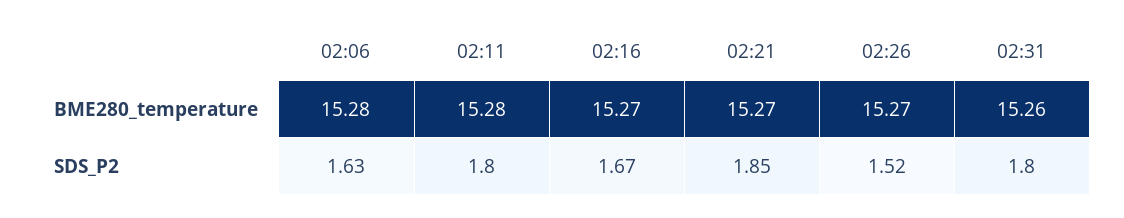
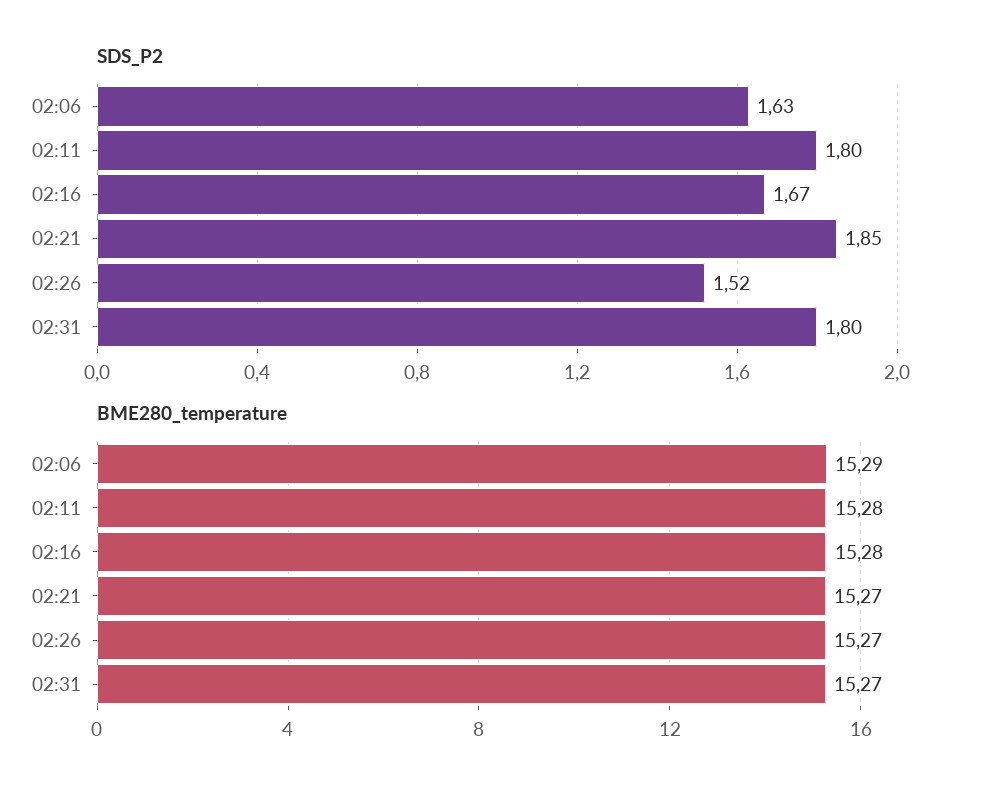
  {
    "BME280_temperature": {
-     "02:06": 15.28,
+     "02:06": 15.29,
      "02:11": 15.28,
-     "02:16": 15.27,
+     "02:16": 15.28,
      "02:21": 15.27,
      "02:26": 15.27,
-     "02:31": 15.26
+     "02:31": 15.27
    },
    "SDS_P2": {
      "02:06": 1.63,
      "02:11": 1.8,
      "02:16": 1.67,
      "02:21": 1.85,
      "02:26": 1.52,
      "02:31": 1.8
    }
  }

